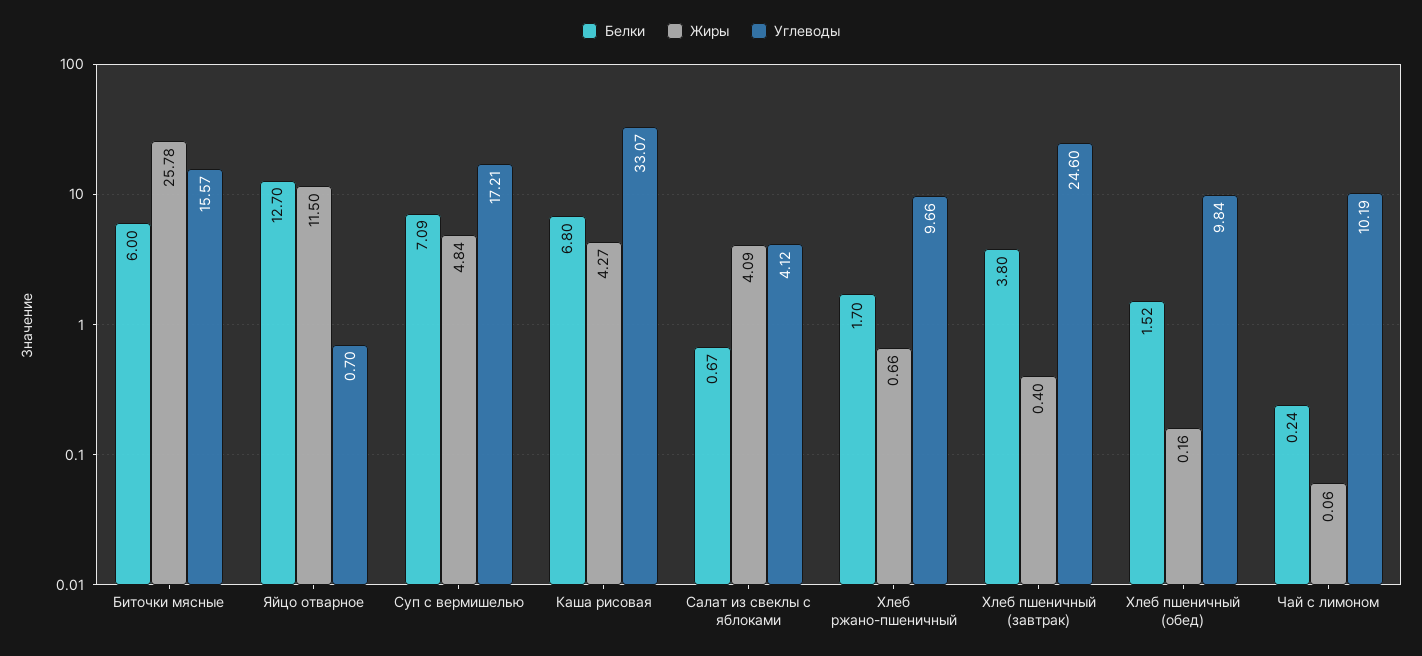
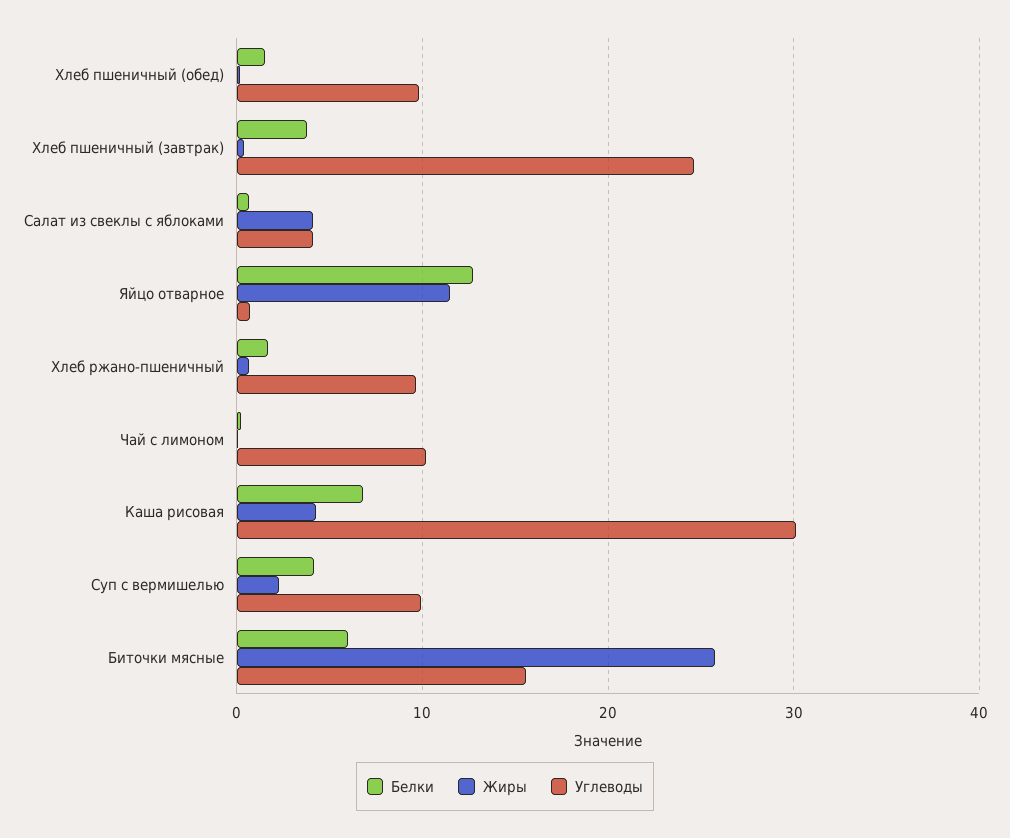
  {
    "Белки": {
      "Биточки мясные": 6,
      "Яйцо отварное": 12.7,
-     "Суп с вермишелью": 7.09,
+     "Суп с вермишелью": 4,
      "Каша рисовая": 6.8,
      "Салат из свеклы с яблоками": 0.67,
      "Хлеб ржано-пшеничный": 1.7,
      "Хлеб пшеничный (завтрак)": 3.8,
      "Хлеб пшеничный (обед)": 1.52,
      "Чай с лимоном": 0.24
    },
    "Жиры": {
      "Биточки мясные": 25.78,
      "Яйцо отварное": 11.5,
-     "Суп с вермишелью": 4.84,
+     "Суп с вермишелью": 2,
      "Каша рисовая": 4.27,
      "Салат из свеклы с яблоками": 4.09,
      "Хлеб ржано-пшеничный": 0.66,
      "Хлеб пшеничный (завтрак)": 0.4,
      "Хлеб пшеничный (обед)": 0.16,
      "Чай с лимоном": 0.06
    },
    "Углеводы": {
      "Биточки мясные": 15.57,
      "Яйцо отварное": 0.7,
-     "Суп с вермишелью": 17.21,
+     "Суп с вермишелью": 10,
-     "Каша рисовая": 33.07,
+     "Каша рисовая": 30,
      "Салат из свеклы с яблоками": 4.12,
      "Хлеб ржано-пшеничный": 9.66,
      "Хлеб пшеничный (завтрак)": 24.6,
      "Хлеб пшеничный (обед)": 9.84,
      "Чай с лимоном": 10.19
    }
  }

